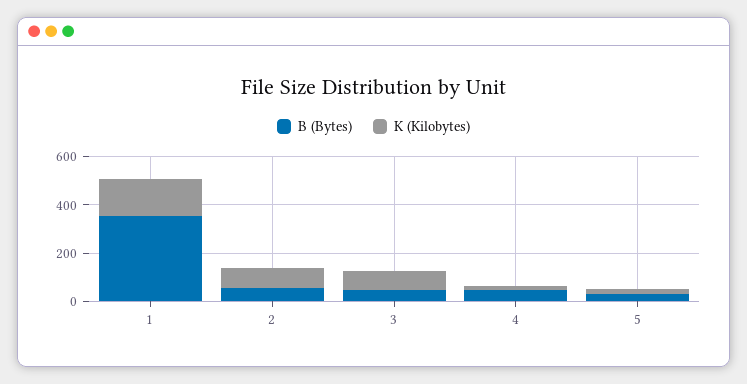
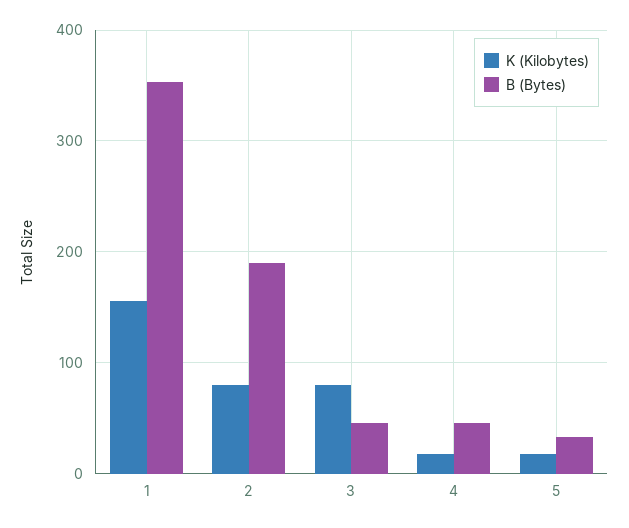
  {
    "B (Bytes)": {
      "1": 350,
-     "2": 50,
+     "2": 190,
      "3": 50,
      "4": 50,
      "5": 30
    },
    "K (Kilobytes)": {
      "1": 160,
      "2": 80,
      "3": 80,
      "4": 20,
      "5": 20
    }
  }

